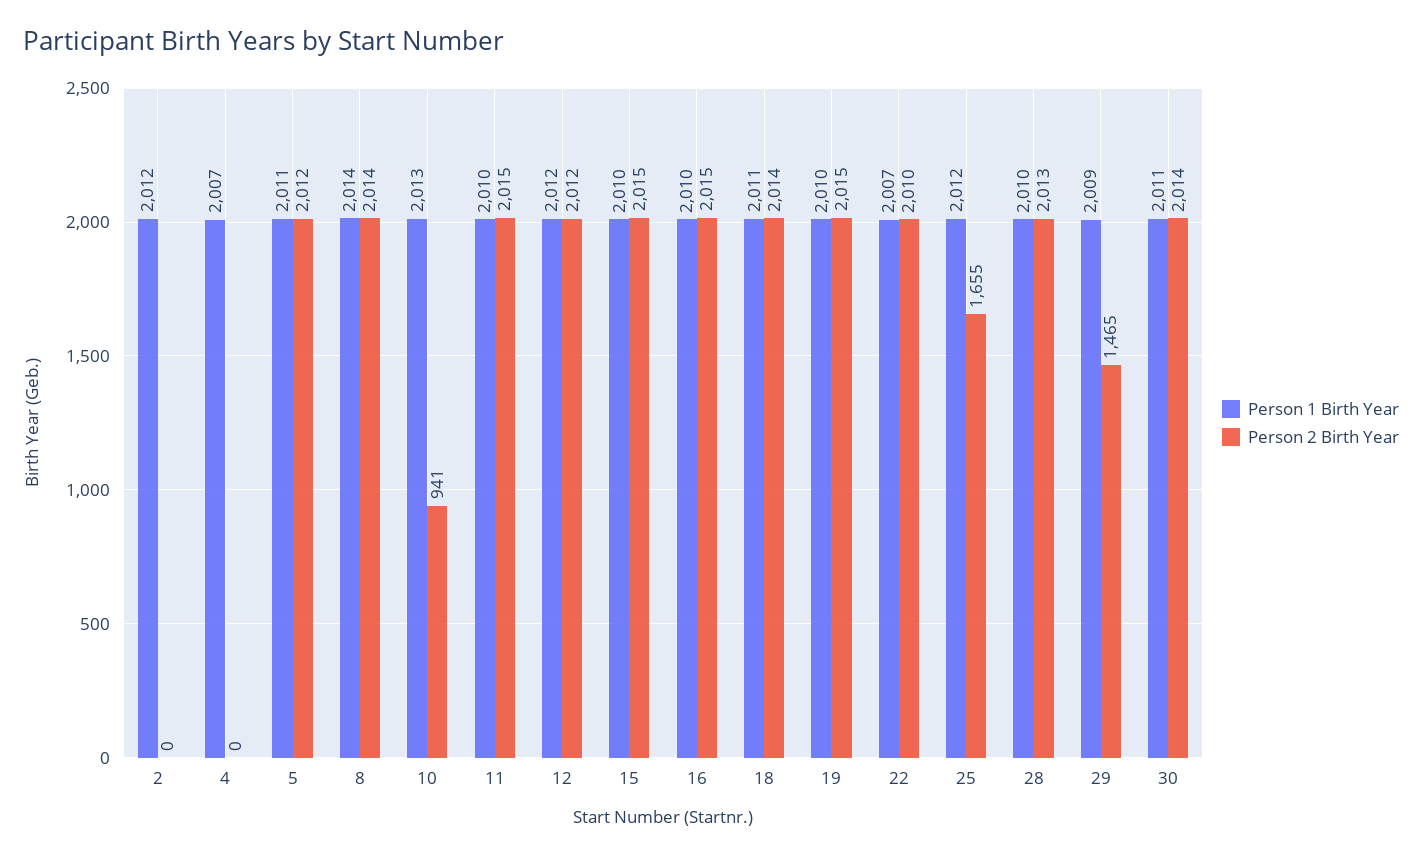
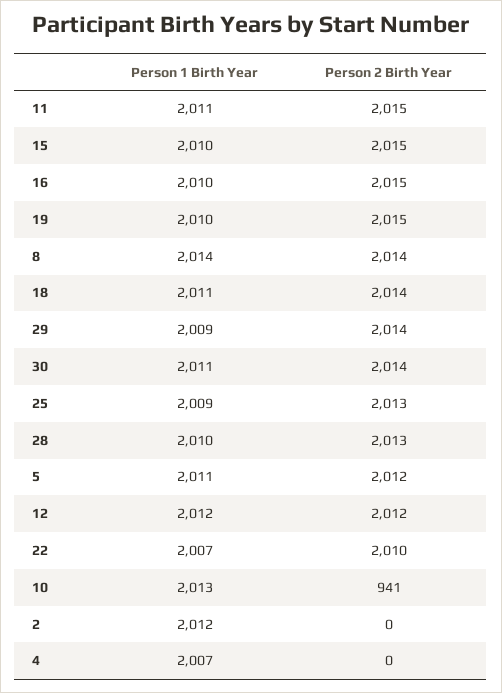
  {
    "Person 1 Birth Year": {
      "2": 2012,
      "4": 2007,
      "5": 2011,
      "8": 2014,
      "10": 2013,
-     "11": 2010,
+     "11": 2011,
      "12": 2012,
      "15": 2010,
      "16": 2010,
      "18": 2011,
      "19": 2010,
      "22": 2007,
-     "25": 2012,
+     "25": 2009,
      "28": 2010,
      "29": 2009,
      "30": 2011
    },
    "Person 2 Birth Year": {
      "2": 0,
      "4": 0,
      "5": 2012,
      "8": 2014,
      "10": 941,
      "11": 2015,
      "12": 2012,
      "15": 2015,
      "16": 2015,
      "18": 2014,
      "19": 2015,
      "22": 2010,
-     "25": 1655,
+     "25": 2013,
      "28": 2013,
-     "29": 1465,
+     "29": 2014,
      "30": 2014
    }
  }

